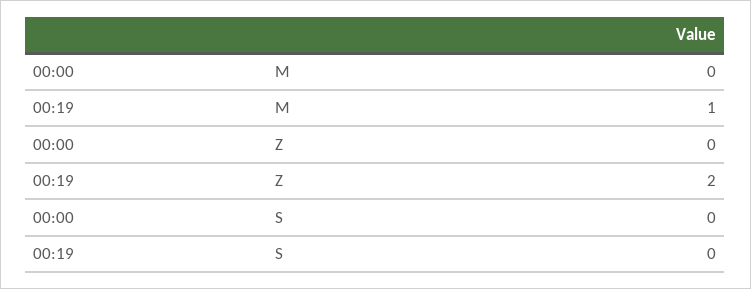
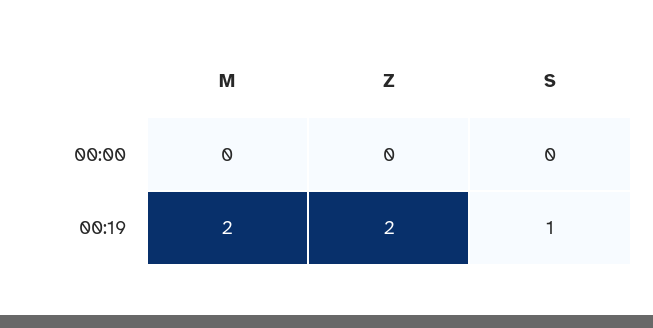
  {
    "00:00": {
      "M": 0,
      "Z": 0,
      "S": 0
    },
    "00:19": {
-     "M": 1,
+     "M": 2,
      "Z": 2,
-     "S": 0
+     "S": 1
    }
  }

